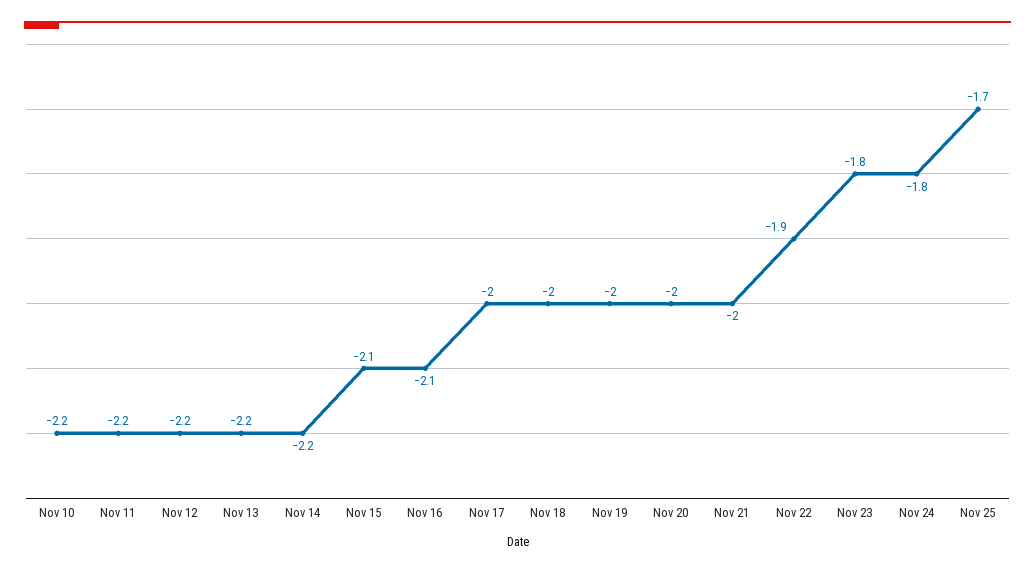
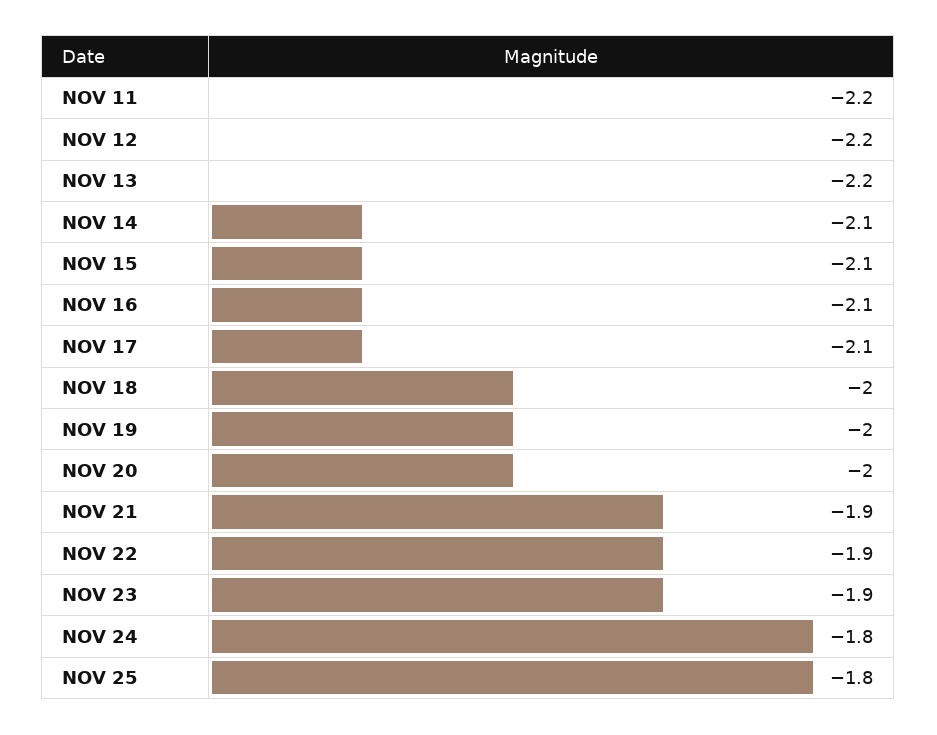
  {
-   "Nov 10": -2.2,
    "Nov 11": -2.2,
    "Nov 12": -2.2,
    "Nov 13": -2.2,
-   "Nov 14": -2.2,
+   "Nov 14": -2.1,
    "Nov 15": -2.1,
    "Nov 16": -2.1,
-   "Nov 17": -2,
+   "Nov 17": -2.1,
    "Nov 18": -2,
    "Nov 19": -2,
    "Nov 20": -2,
-   "Nov 21": -2,
+   "Nov 21": -1.9,
    "Nov 22": -1.9,
-   "Nov 23": -1.8,
+   "Nov 23": -1.9,
    "Nov 24": -1.8,
-   "Nov 25": -1.7
+   "Nov 25": -1.8
  }

